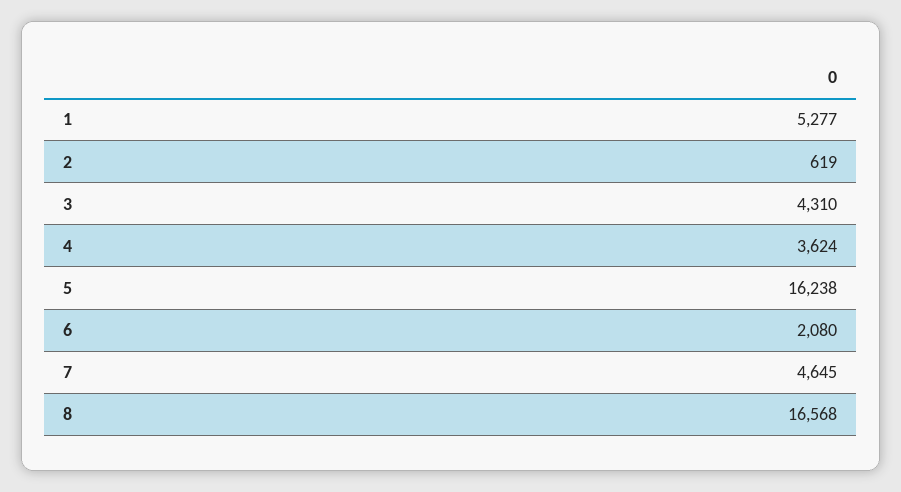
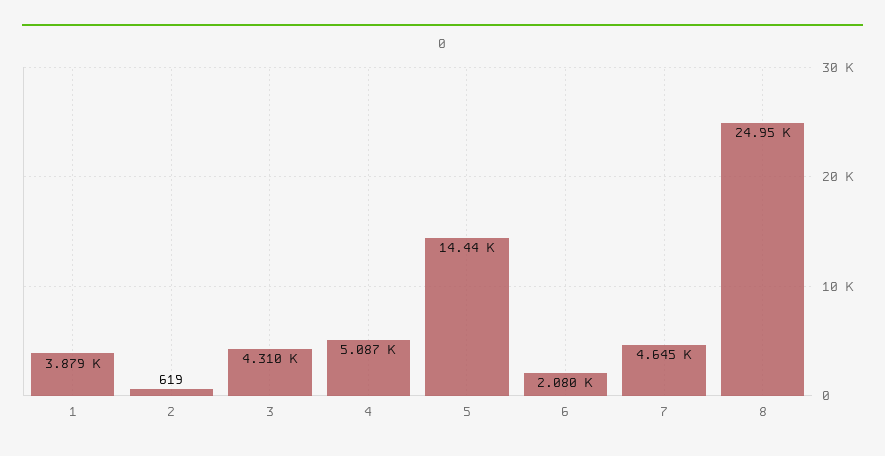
  {
-   "1": 5277,
+   "1": 3879,
    "2": 619,
    "3": 4310,
-   "4": 3624,
+   "4": 5087,
-   "5": 16238,
+   "5": 14440,
    "6": 2080,
    "7": 4645,
-   "8": 16568
+   "8": 24950
  }

